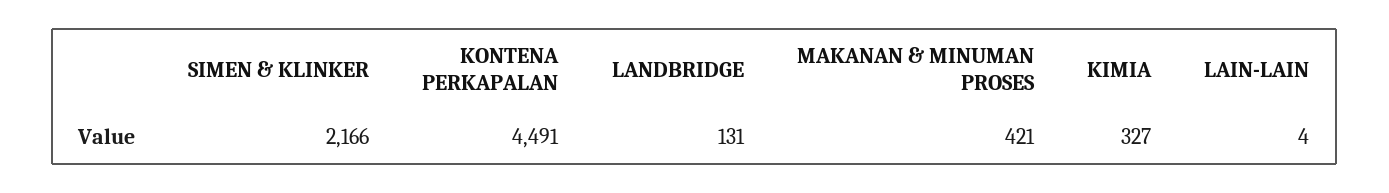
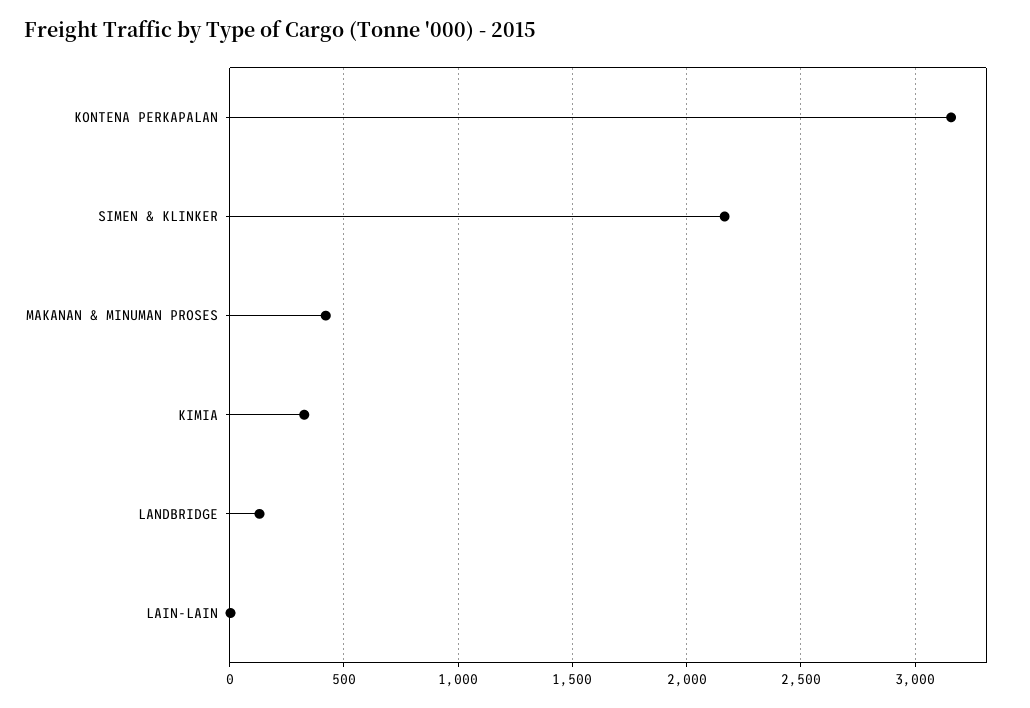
  {
    "SIMEN & KLINKER": 2166,
-   "KONTENA PERKAPALAN": 4491,
+   "KONTENA PERKAPALAN": 3150,
    "LANDBRIDGE": 131,
    "MAKANAN & MINUMAN PROSES": 421,
    "KIMIA": 327,
    "LAIN-LAIN": 4
  }

